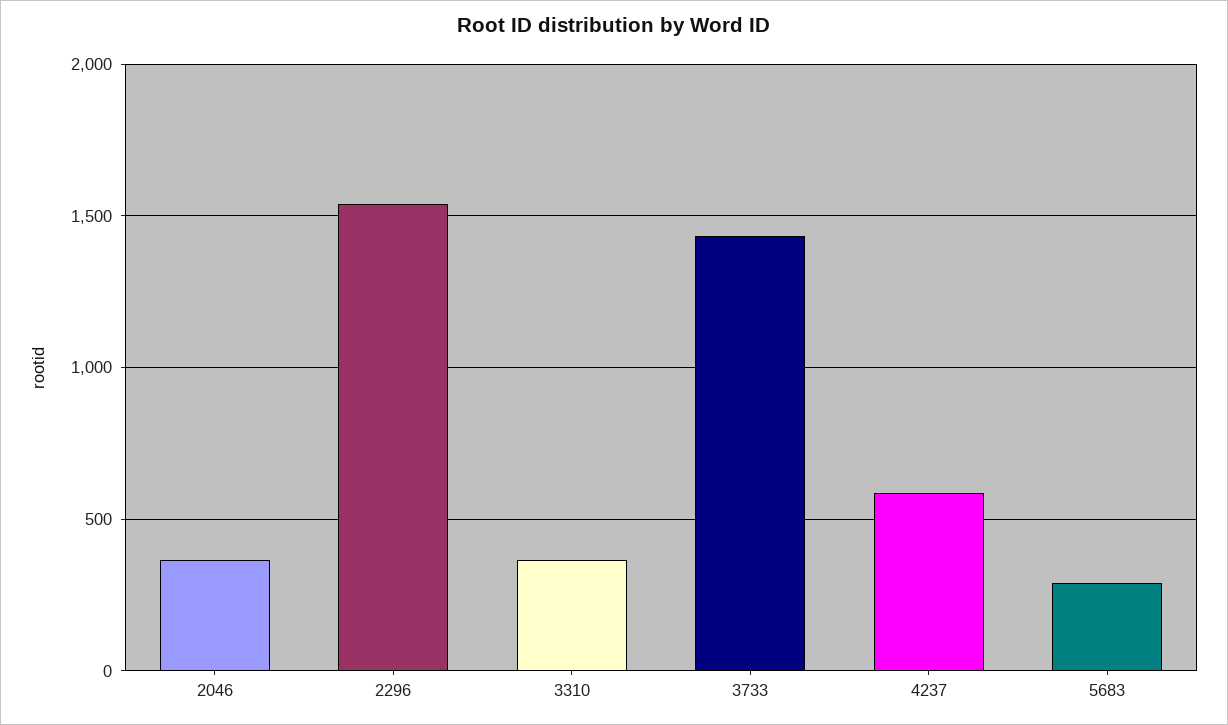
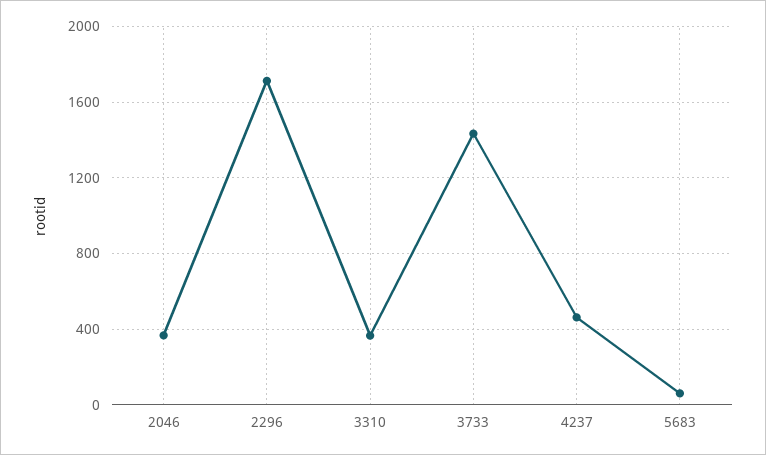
  {
    "2046": 350,
-   "2296": 1550,
+   "2296": 1700,
    "3310": 350,
    "3733": 1450,
-   "4237": 600,
+   "4237": 450,
-   "5683": 300
+   "5683": 50
  }

